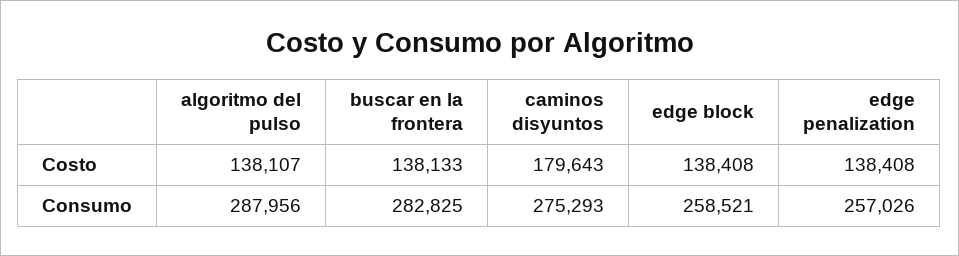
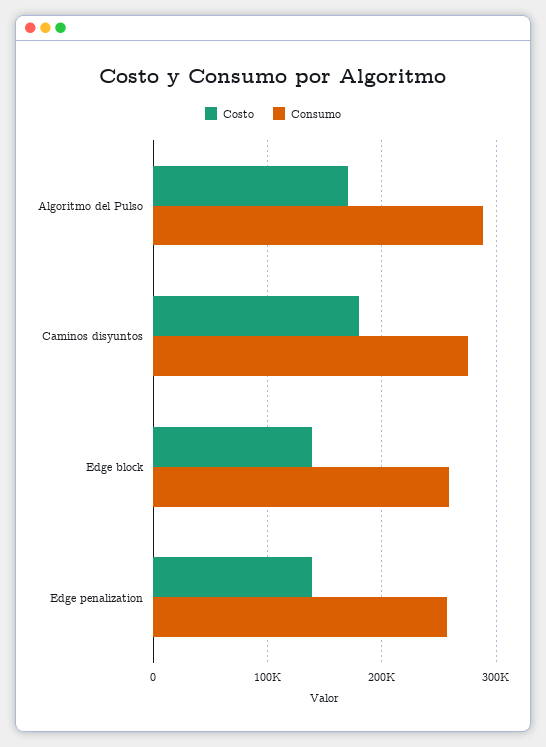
  {
    "Costo": {
-     "algoritmo del pulso": 138107,
+     "algoritmo del pulso": 170000,
-     "buscar en la frontera": 138133,
      "caminos disyuntos": 179643,
      "edge block": 138408,
      "edge penalization": 138408
    },
    "Consumo": {
      "algoritmo del pulso": 287956,
-     "buscar en la frontera": 282825,
      "caminos disyuntos": 275293,
      "edge block": 258521,
      "edge penalization": 257026
    }
  }

